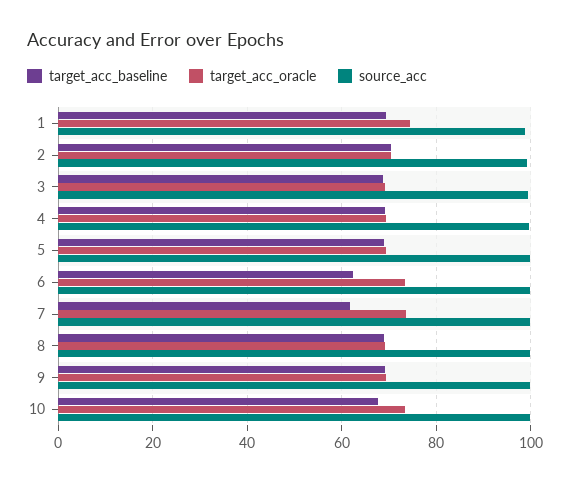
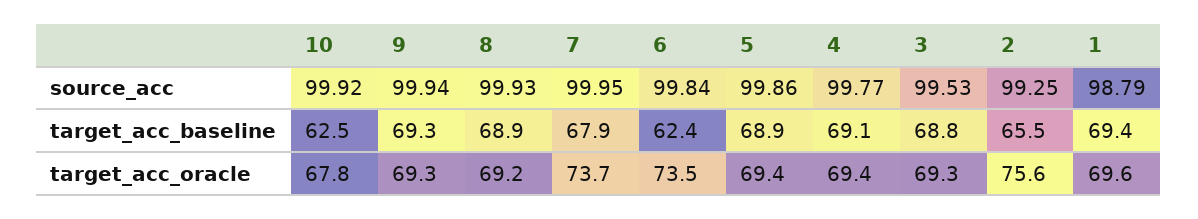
  {
    "target_acc_baseline": {
      "1": 69.4,
-     "2": 70,
+     "2": 65.5,
      "3": 68.8,
      "4": 69.1,
      "5": 68.9,
      "6": 62.4,
-     "7": 62,
+     "7": 67.9,
      "8": 68.9,
      "9": 69.3,
-     "10": 68
+     "10": 62.5
    },
    "target_acc_oracle": {
-     "1": 74,
+     "1": 69.6,
-     "2": 70,
+     "2": 75.6,
      "3": 69.3,
      "4": 69.4,
      "5": 69.4,
      "6": 73.5,
      "7": 73.7,
      "8": 69.2,
      "9": 69.3,
-     "10": 74
+     "10": 67.8
    },
    "source_acc": {
      "1": 98.79,
      "2": 99.25,
      "3": 99.53,
      "4": 99.77,
      "5": 99.86,
      "6": 99.84,
      "7": 99.95,
      "8": 99.93,
      "9": 99.94,
      "10": 99.92
    }
  }

